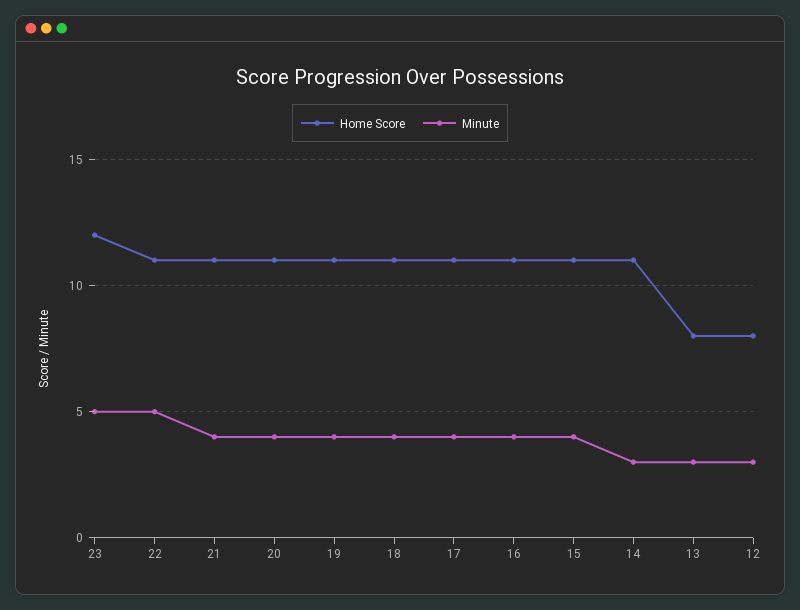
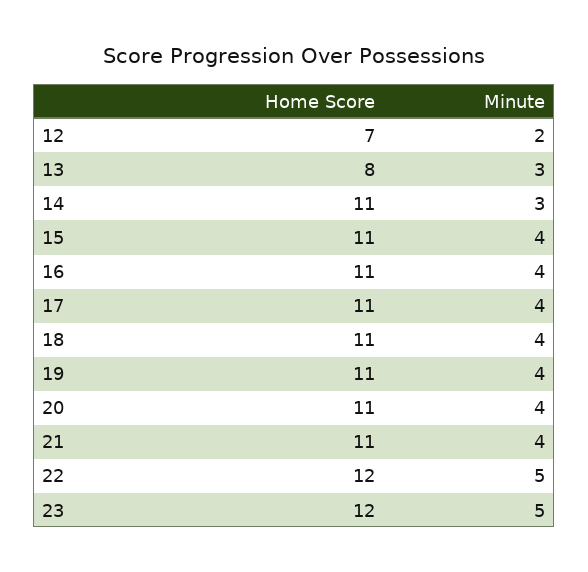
  {
    "Home Score": {
      "23": 12,
-     "22": 11,
+     "22": 12,
      "21": 11,
      "20": 11,
      "19": 11,
      "18": 11,
      "17": 11,
      "16": 11,
      "15": 11,
      "14": 11,
      "13": 8,
-     "12": 8
+     "12": 7
    },
    "Minute": {
      "23": 5,
      "22": 5,
      "21": 4,
      "20": 4,
      "19": 4,
      "18": 4,
      "17": 4,
      "16": 4,
      "15": 4,
      "14": 3,
      "13": 3,
-     "12": 3
+     "12": 2
    }
  }

